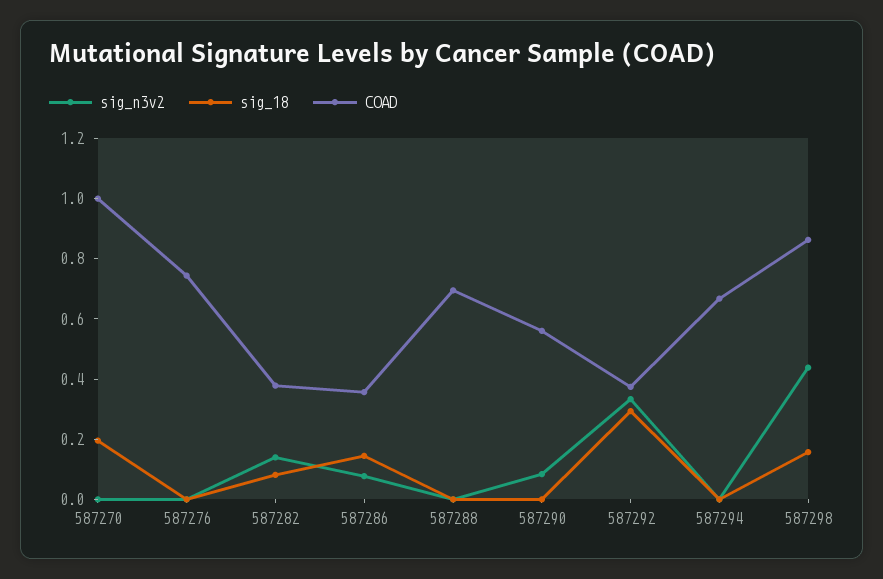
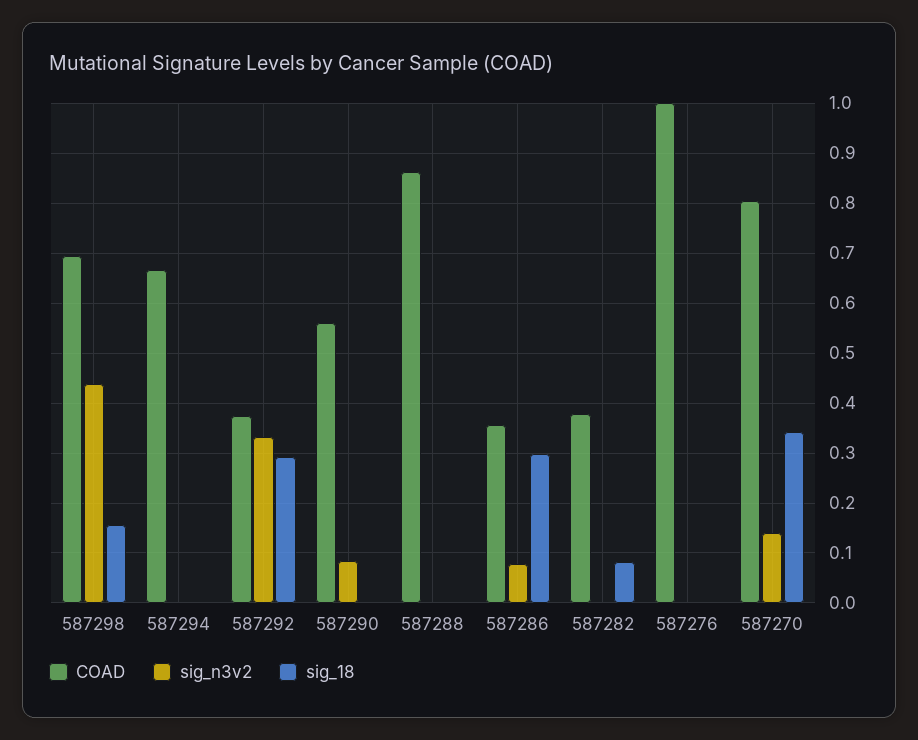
  {
    "sig_n3v2": {
-     "587270": 0,
+     "587270": 0.14,
      "587276": 0,
-     "587282": 0.15,
+     "587282": 0,
      "587286": 0.08,
      "587288": 0,
      "587290": 0.08,
      "587292": 0.34,
      "587294": 0,
      "587298": 0.44
    },
    "sig_18": {
-     "587270": 0.2,
+     "587270": 0.34,
      "587276": 0,
      "587282": 0.08,
-     "587286": 0.15,
+     "587286": 0.3,
      "587288": 0,
      "587290": 0,
      "587292": 0.3,
      "587294": 0,
      "587298": 0.16
    },
    "COAD": {
-     "587270": 1,
+     "587270": 0.8,
-     "587276": 0.75,
+     "587276": 1,
      "587282": 0.38,
      "587286": 0.36,
-     "587288": 0.7,
+     "587288": 0.86,
      "587290": 0.56,
      "587292": 0.38,
      "587294": 0.66,
-     "587298": 0.85
+     "587298": 0.7
    }
  }

